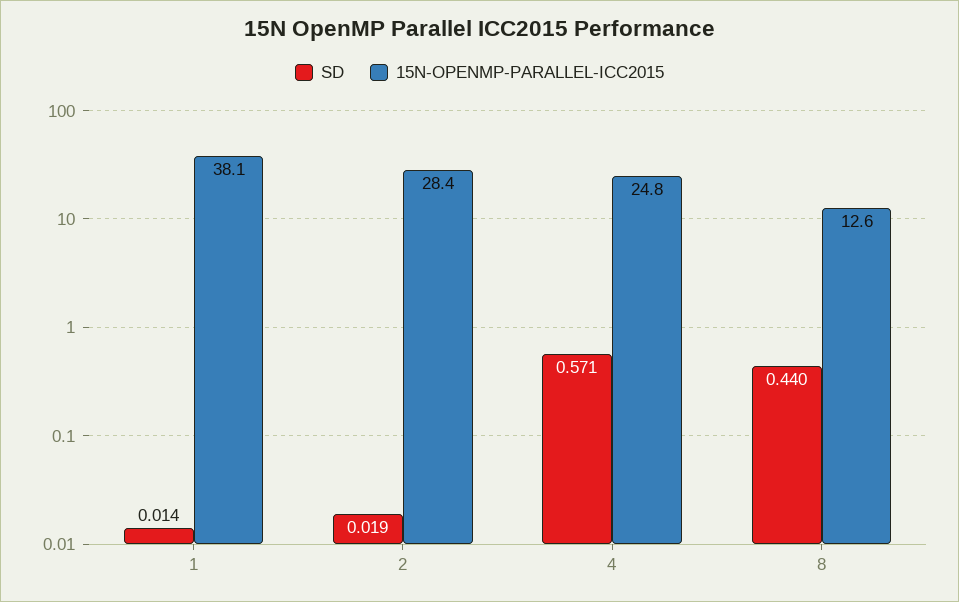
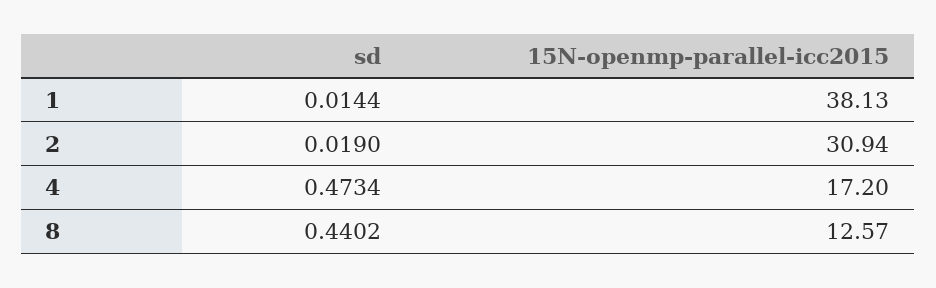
  {
    "SD": {
      "1": 0.0144,
      "2": 0.019,
-     "4": 0.571,
+     "4": 0.4734,
      "8": 0.4402
    },
    "15N-OPENMP-PARALLEL-ICC2015": {
      "1": 38.13,
-     "2": 28.4,
+     "2": 30.94,
-     "4": 24.8,
+     "4": 17.2,
      "8": 12.57
    }
  }

